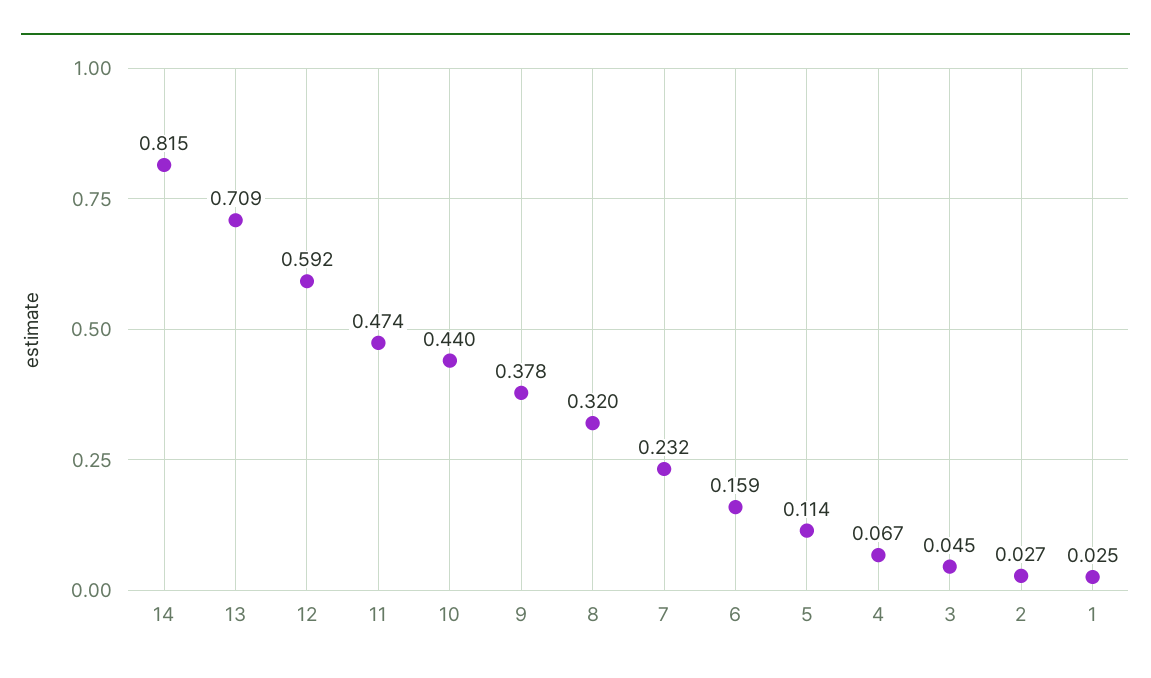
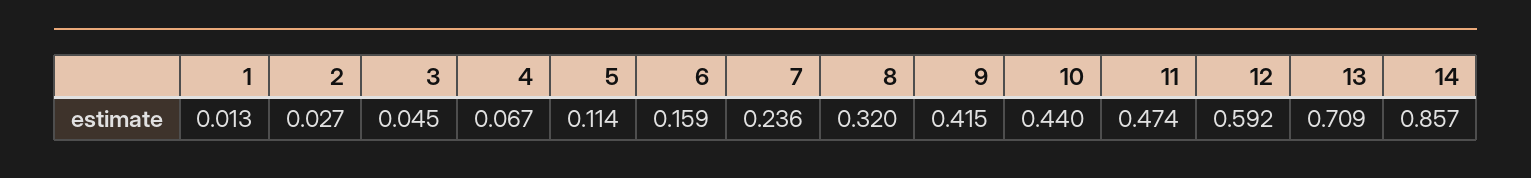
  {
-   "14": 0.815,
+   "14": 0.857,
    "13": 0.709,
    "12": 0.592,
    "11": 0.474,
    "10": 0.44,
-   "9": 0.378,
+   "9": 0.415,
    "8": 0.32,
-   "7": 0.232,
+   "7": 0.236,
    "6": 0.159,
    "5": 0.114,
    "4": 0.067,
    "3": 0.045,
    "2": 0.027,
-   "1": 0.025
+   "1": 0.013
  }

